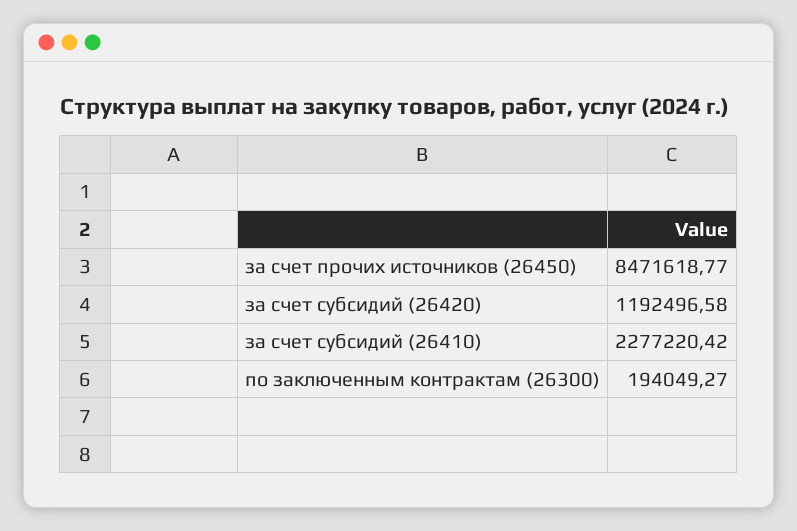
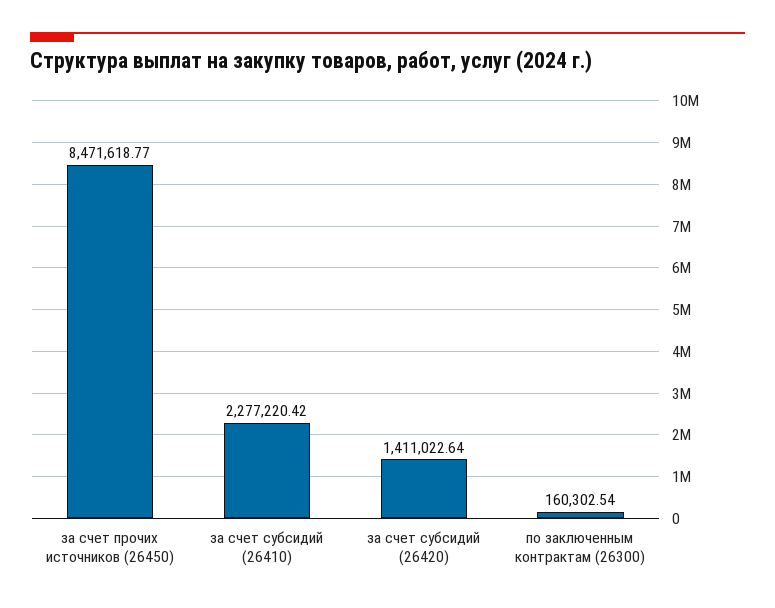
  {
    "за счет прочих источников (26450)": 8471618.77,
-   "за счет субсидий (26420)": 1192496.58,
+   "за счет субсидий (26420)": 1411022.64,
    "за счет субсидий (26410)": 2277220.42,
-   "по заключенным контрактам (26300)": 194049.27
+   "по заключенным контрактам (26300)": 160302.54
  }

